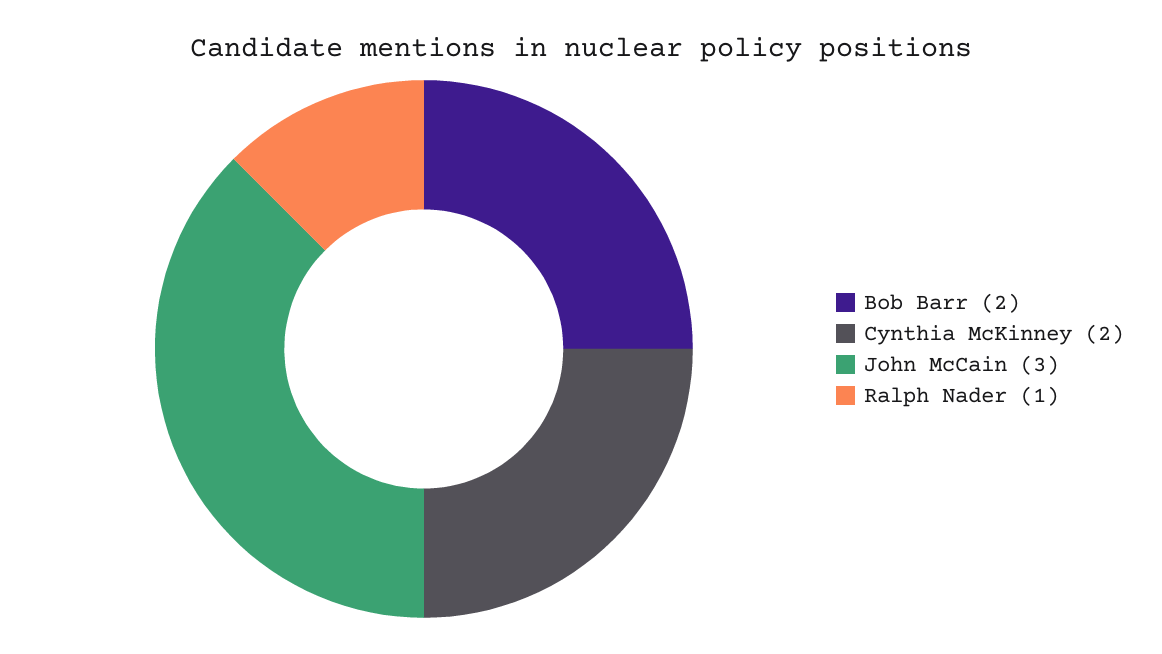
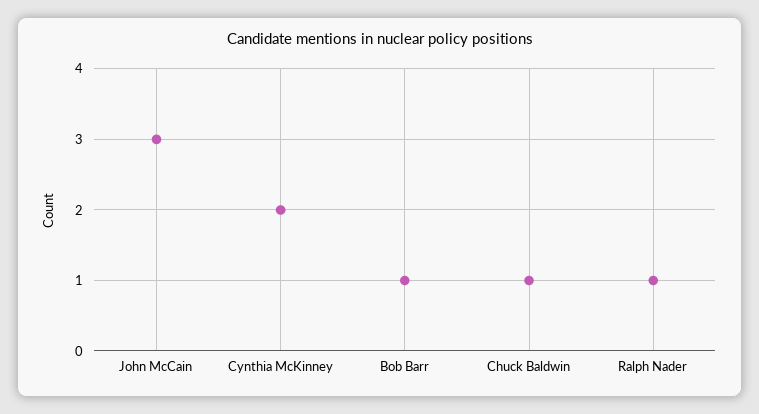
  {
-   "Bob Barr": 2,
+   "Bob Barr": 1,
    "Cynthia McKinney": 2,
    "John McCain": 3,
-   "Ralph Nader": 1
+   "Ralph Nader": 1,
+   "Chuck Baldwin": 1
  }

